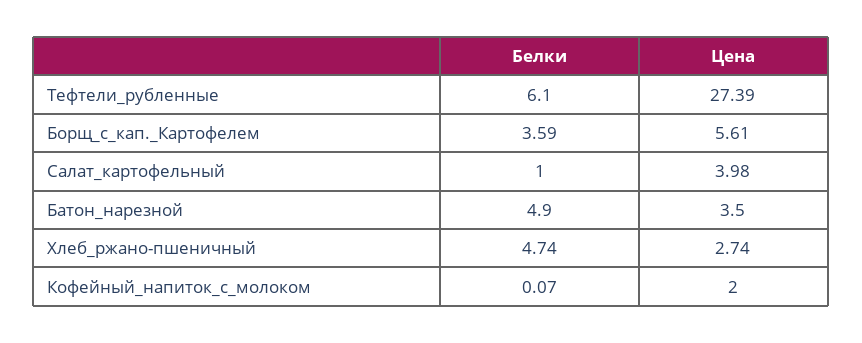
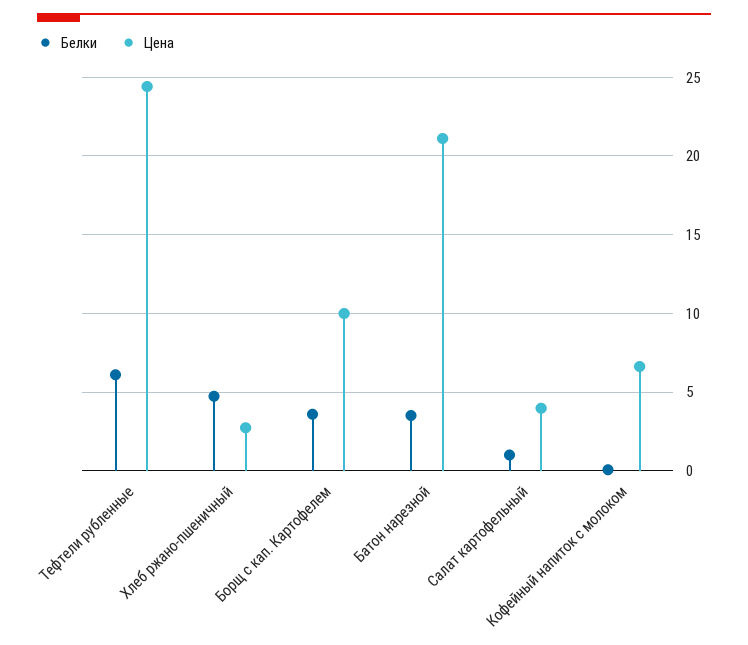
  {
    "Белки": {
      "Тефтели_рубленные": 6.1,
      "Борщ_с_кап._Картофелем": 3.59,
      "Салат_картофельный": 1,
-     "Батон_нарезной": 4.9,
+     "Батон_нарезной": 3.5,
      "Хлеб_ржано-пшеничный": 4.74,
      "Кофейный_напиток_с_молоком": 0.07
    },
    "Цена": {
-     "Тефтели_рубленные": 27.39,
+     "Тефтели_рубленные": 24.5,
-     "Борщ_с_кап._Картофелем": 5.61,
+     "Борщ_с_кап._Картофелем": 10,
      "Салат_картофельный": 3.98,
-     "Батон_нарезной": 3.5,
+     "Батон_нарезной": 21,
      "Хлеб_ржано-пшеничный": 2.74,
-     "Кофейный_напиток_с_молоком": 2
+     "Кофейный_напиток_с_молоком": 6.5
    }
  }

